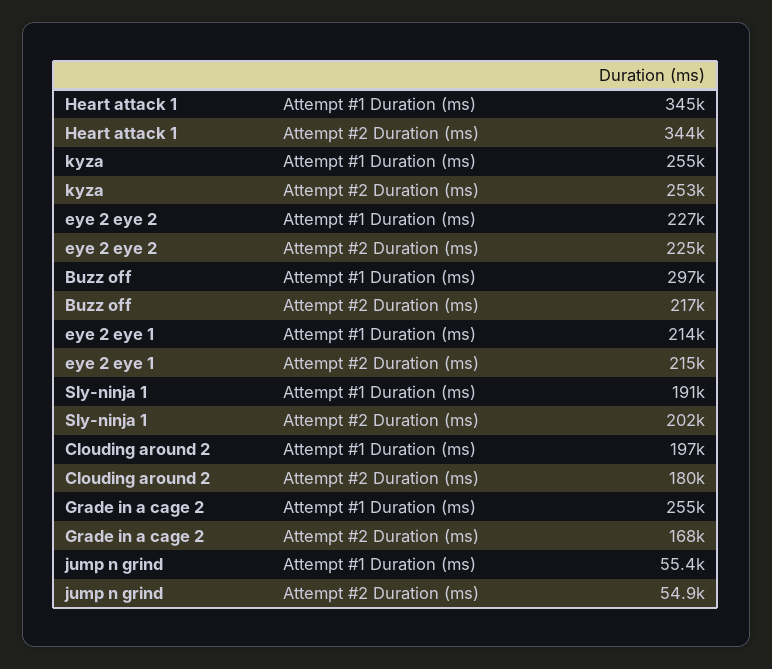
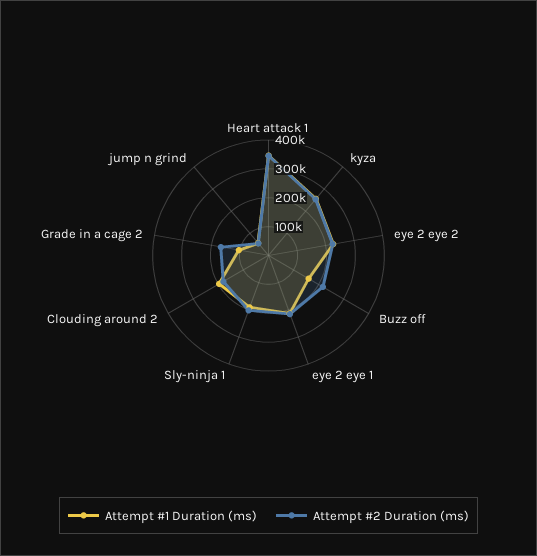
  {
    "Attempt #1 Duration (ms)": {
      "Heart attack 1": 345000,
      "kyza": 255000,
      "eye 2 eye 2": 227000,
-     "Buzz off": 297000,
+     "Buzz off": 150000,
      "eye 2 eye 1": 214000,
      "Sly-ninja 1": 191000,
      "Clouding around 2": 197000,
-     "Grade in a cage 2": 255000,
+     "Grade in a cage 2": 100000,
      "jump n grind": 55400
    },
    "Attempt #2 Duration (ms)": {
      "Heart attack 1": 344000,
      "kyza": 253000,
      "eye 2 eye 2": 225000,
      "Buzz off": 217000,
      "eye 2 eye 1": 215000,
      "Sly-ninja 1": 202000,
      "Clouding around 2": 180000,
      "Grade in a cage 2": 168000,
      "jump n grind": 54900
    }
  }

